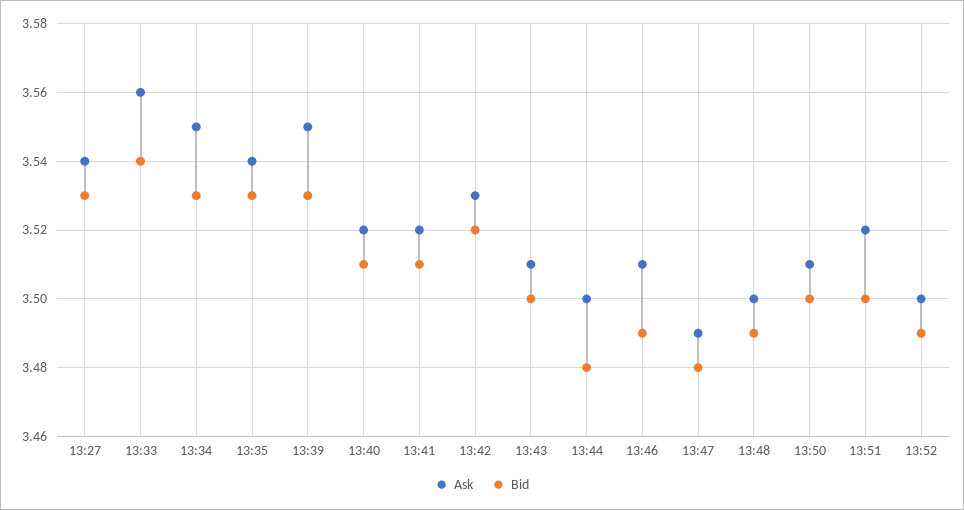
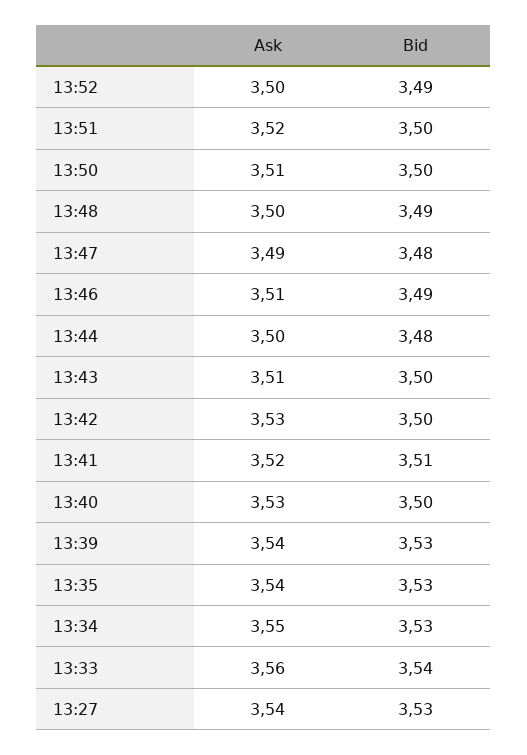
  {
    "Ask": {
      "13:27": 3.54,
      "13:33": 3.56,
      "13:34": 3.55,
      "13:35": 3.54,
-     "13:39": 3.55,
+     "13:39": 3.54,
-     "13:40": 3.52,
+     "13:40": 3.53,
      "13:41": 3.52,
      "13:42": 3.53,
      "13:43": 3.51,
      "13:44": 3.5,
      "13:46": 3.51,
      "13:47": 3.49,
      "13:48": 3.5,
      "13:50": 3.51,
      "13:51": 3.52,
      "13:52": 3.5
    },
    "Bid": {
      "13:27": 3.53,
      "13:33": 3.54,
      "13:34": 3.53,
      "13:35": 3.53,
      "13:39": 3.53,
-     "13:40": 3.51,
+     "13:40": 3.5,
      "13:41": 3.51,
-     "13:42": 3.52,
+     "13:42": 3.5,
      "13:43": 3.5,
      "13:44": 3.48,
      "13:46": 3.49,
      "13:47": 3.48,
      "13:48": 3.49,
      "13:50": 3.5,
      "13:51": 3.5,
      "13:52": 3.49
    }
  }

